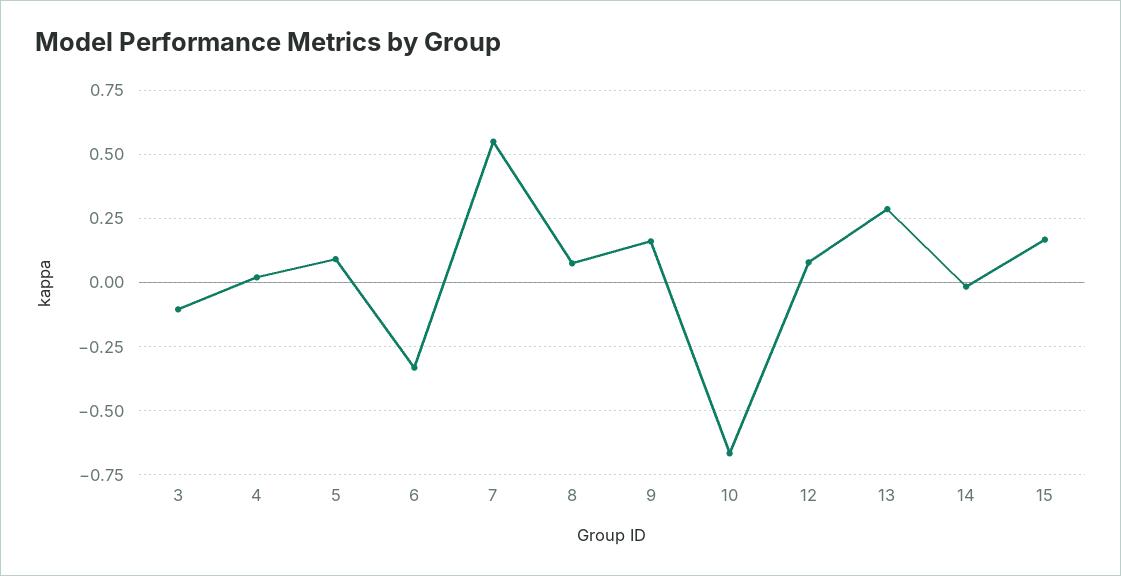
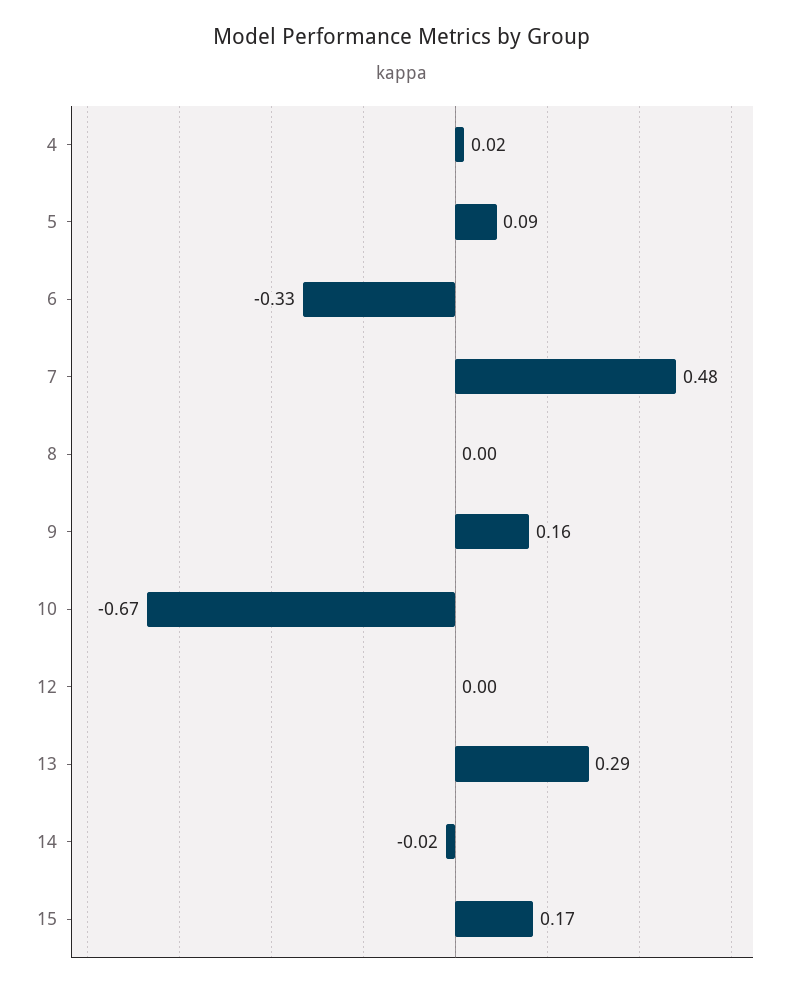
  {
-   "3": -0.1,
    "4": 0.02,
    "5": 0.09,
    "6": -0.33,
-   "7": 0.55,
+   "7": 0.48,
-   "8": 0.075,
+   "8": 0,
    "9": 0.16,
    "10": -0.67,
-   "12": 0.075,
+   "12": 0,
    "13": 0.29,
    "14": -0.02,
    "15": 0.17
  }

